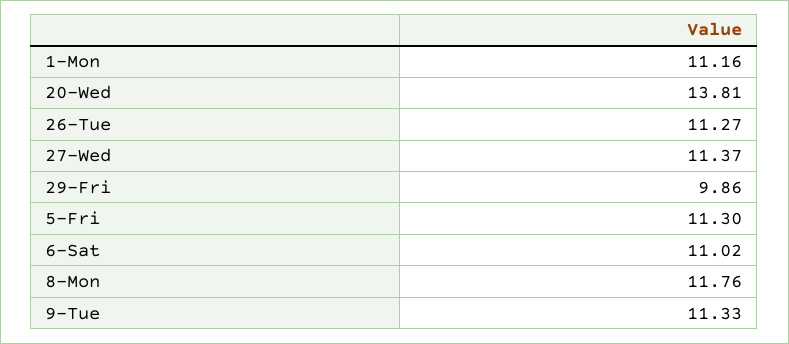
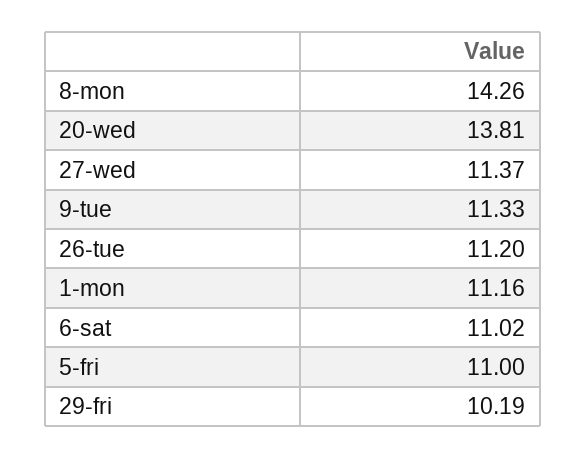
  {
    "1-Mon": 11.16,
    "20-Wed": 13.81,
-   "26-Tue": 11.27,
+   "26-Tue": 11.2,
    "27-Wed": 11.37,
-   "29-Fri": 9.86,
+   "29-Fri": 10.19,
-   "5-Fri": 11.3,
+   "5-Fri": 11,
    "6-Sat": 11.02,
-   "8-Mon": 11.76,
+   "8-Mon": 14.26,
    "9-Tue": 11.33
  }

